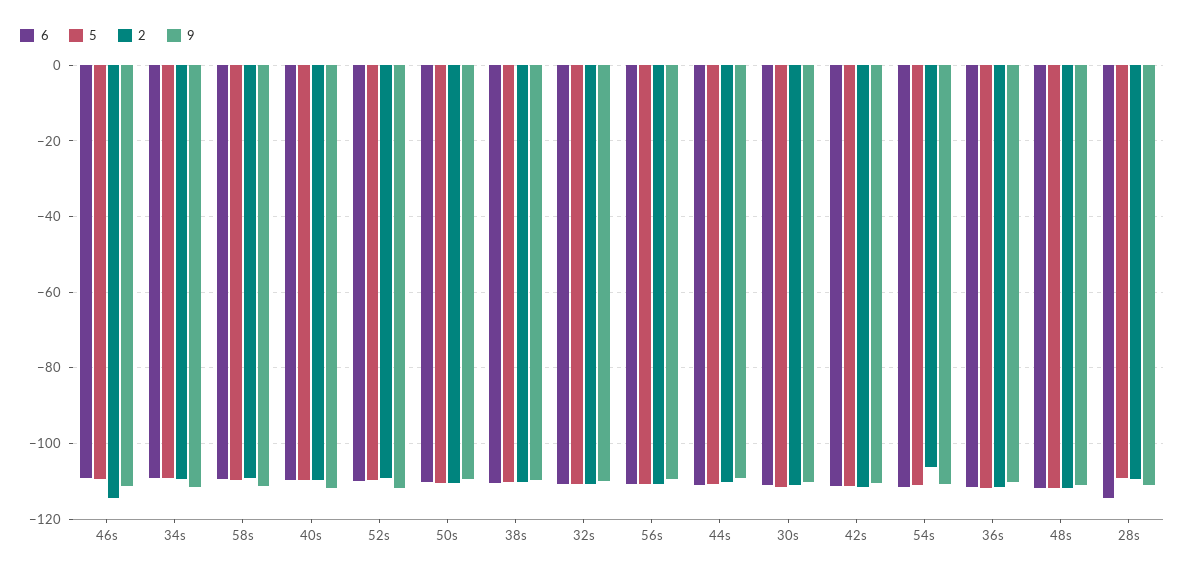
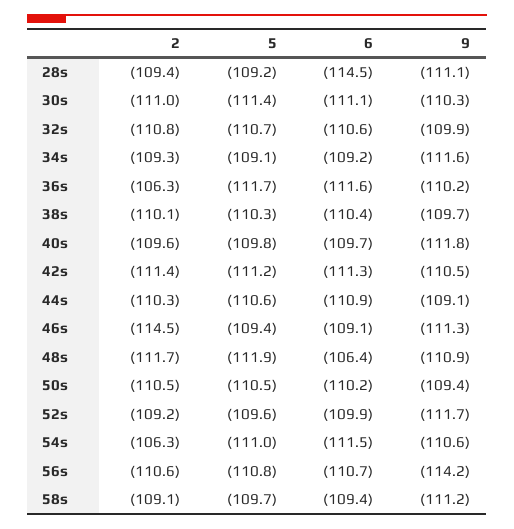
  {
    "6": {
      "46s": -109.1,
      "34s": -109.2,
      "58s": -109.4,
      "40s": -109.7,
      "52s": -109.9,
      "50s": -110.2,
      "38s": -110.4,
      "32s": -110.6,
      "56s": -110.7,
      "44s": -110.9,
      "30s": -111.1,
      "42s": -111.3,
      "54s": -111.5,
      "36s": -111.6,
-     "48s": -112,
+     "48s": -106.4,
      "28s": -114.5
    },
    "5": {
      "46s": -109.4,
      "34s": -109.1,
      "58s": -109.7,
      "40s": -109.8,
      "52s": -109.6,
      "50s": -110.5,
      "38s": -110.3,
      "32s": -110.7,
      "56s": -110.8,
      "44s": -110.6,
      "30s": -111.4,
      "42s": -111.2,
      "54s": -111,
      "36s": -111.7,
      "48s": -111.9,
      "28s": -109.2
    },
    "2": {
      "46s": -114.5,
      "34s": -109.3,
      "58s": -109.1,
      "40s": -109.6,
      "52s": -109.2,
      "50s": -110.5,
      "38s": -110.1,
      "32s": -110.8,
      "56s": -110.6,
      "44s": -110.3,
      "30s": -111,
      "42s": -111.4,
      "54s": -106.3,
-     "36s": -112,
+     "36s": -106.3,
      "48s": -111.7,
      "28s": -109.4
    },
    "9": {
      "46s": -111.3,
      "34s": -111.6,
      "58s": -111.2,
      "40s": -111.8,
      "52s": -111.7,
      "50s": -109.4,
      "38s": -109.7,
      "32s": -109.9,
-     "56s": -110,
+     "56s": -114.2,
      "44s": -109.1,
      "30s": -110.3,
      "42s": -110.5,
      "54s": -110.6,
      "36s": -110.2,
      "48s": -110.9,
      "28s": -111.1
    }
  }

